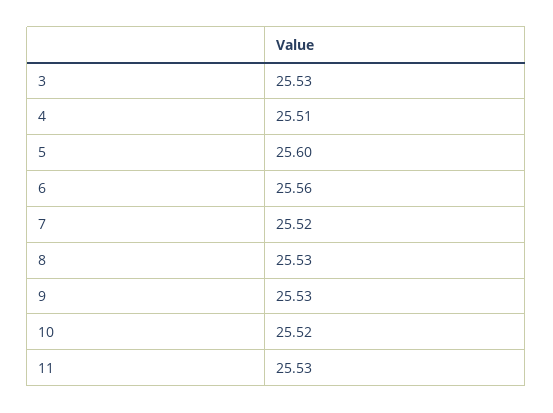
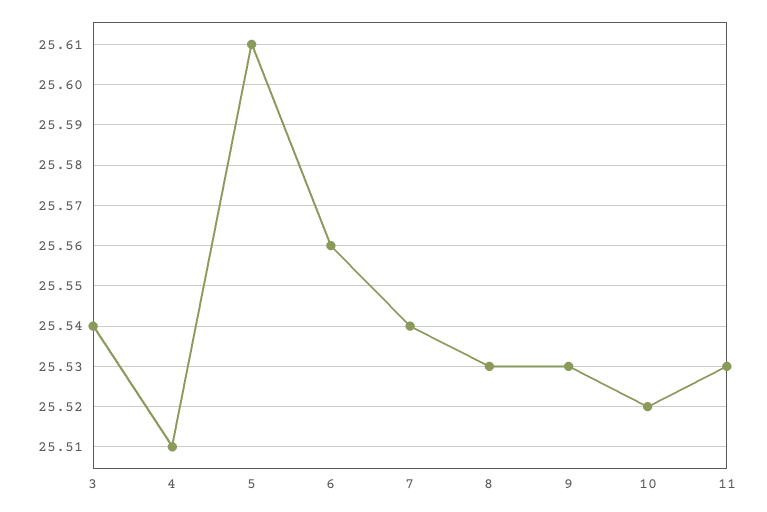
  {
-   "3": 25.53,
+   "3": 25.54,
    "4": 25.51,
-   "5": 25.6,
+   "5": 25.61,
    "6": 25.56,
-   "7": 25.52,
+   "7": 25.54,
    "8": 25.53,
    "9": 25.53,
    "10": 25.52,
    "11": 25.53
  }

